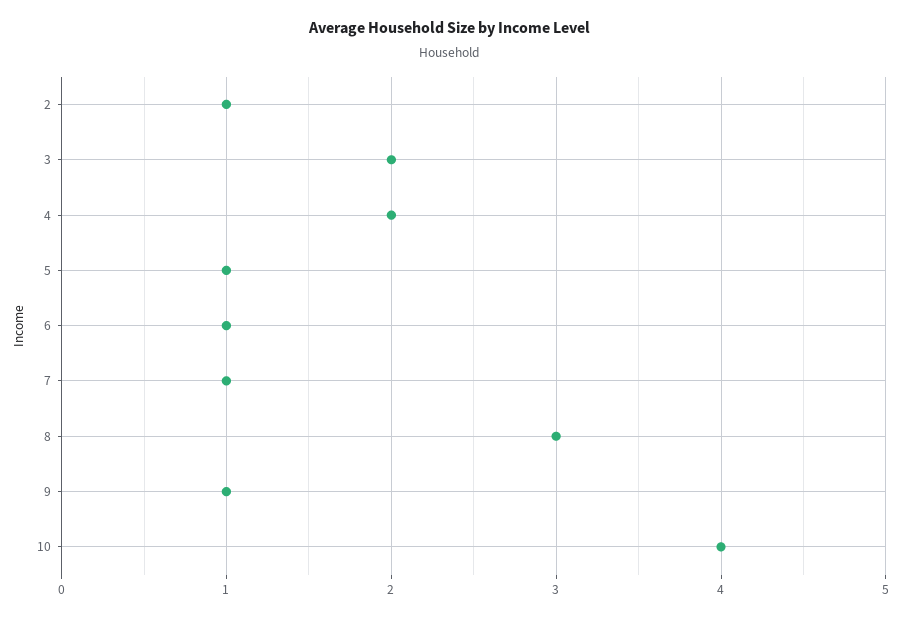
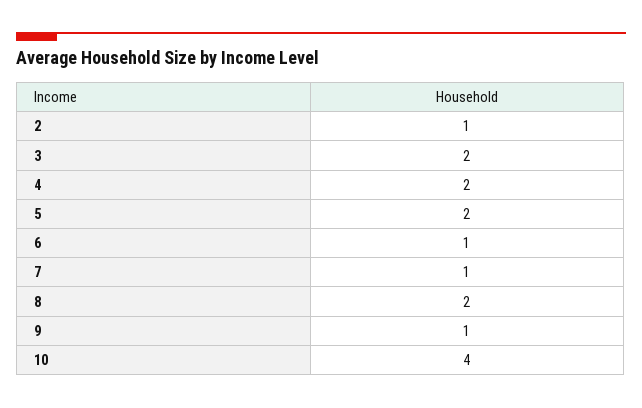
  {
    "2": 1,
    "3": 2,
    "4": 2,
-   "5": 1,
+   "5": 2,
    "6": 1,
    "7": 1,
-   "8": 3,
+   "8": 2,
    "9": 1,
    "10": 4
  }

